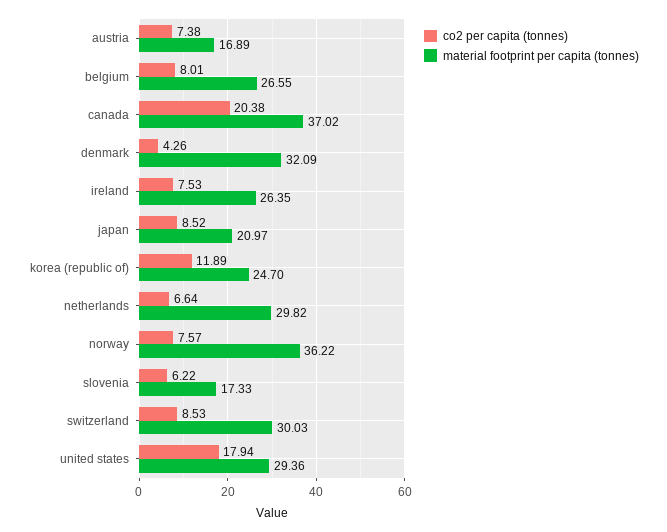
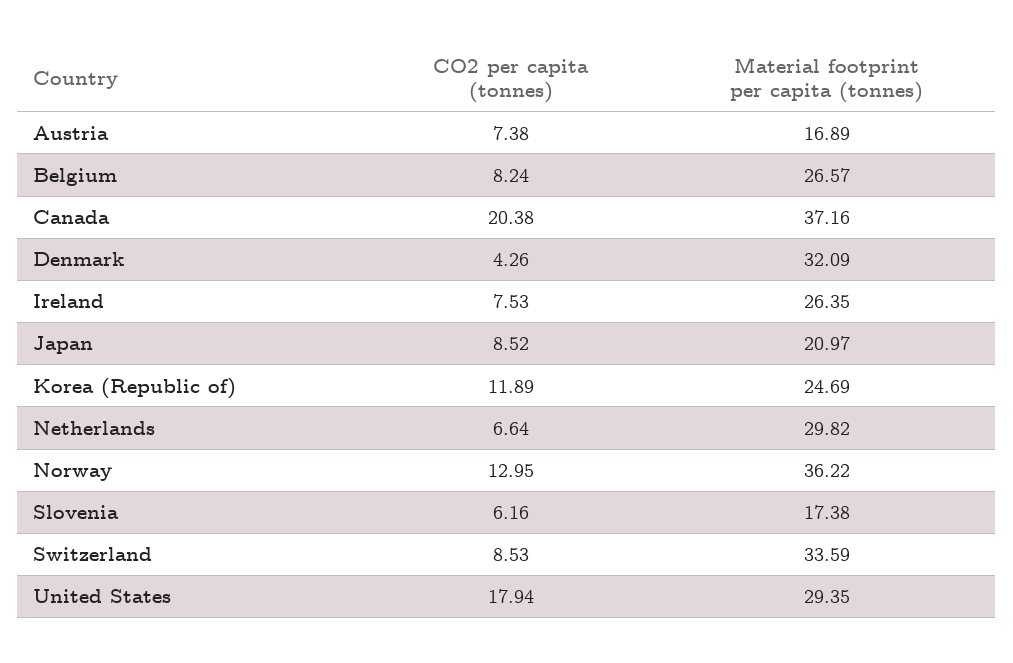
  {
    "co2 per capita (tonnes)": {
      "austria": 7.38,
-     "belgium": 8.01,
+     "belgium": 8.24,
      "canada": 20.38,
      "denmark": 4.26,
      "ireland": 7.53,
      "japan": 8.52,
      "korea (republic of)": 11.89,
      "netherlands": 6.64,
-     "norway": 7.57,
+     "norway": 12.95,
-     "slovenia": 6.22,
+     "slovenia": 6.16,
      "switzerland": 8.53,
      "united states": 17.94
    },
    "material footprint per capita (tonnes)": {
      "austria": 16.89,
-     "belgium": 26.55,
+     "belgium": 26.57,
-     "canada": 37.02,
+     "canada": 37.16,
      "denmark": 32.09,
      "ireland": 26.35,
      "japan": 20.97,
-     "korea (republic of)": 24.7,
+     "korea (republic of)": 24.69,
      "netherlands": 29.82,
      "norway": 36.22,
-     "slovenia": 17.33,
+     "slovenia": 17.38,
-     "switzerland": 30.03,
+     "switzerland": 33.59,
-     "united states": 29.36
+     "united states": 29.35
    }
  }

